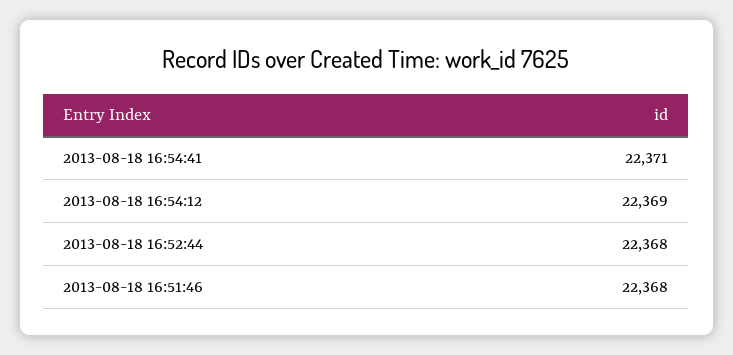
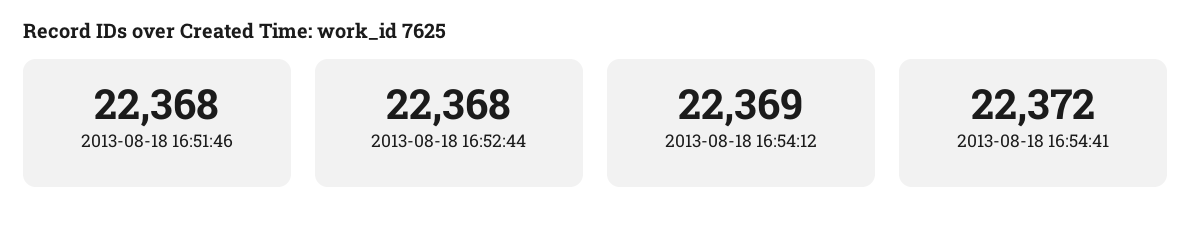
  {
-   "2013-08-18 16:54:41": 22371,
+   "2013-08-18 16:54:41": 22372,
    "2013-08-18 16:54:12": 22369,
    "2013-08-18 16:52:44": 22368,
    "2013-08-18 16:51:46": 22368
  }

